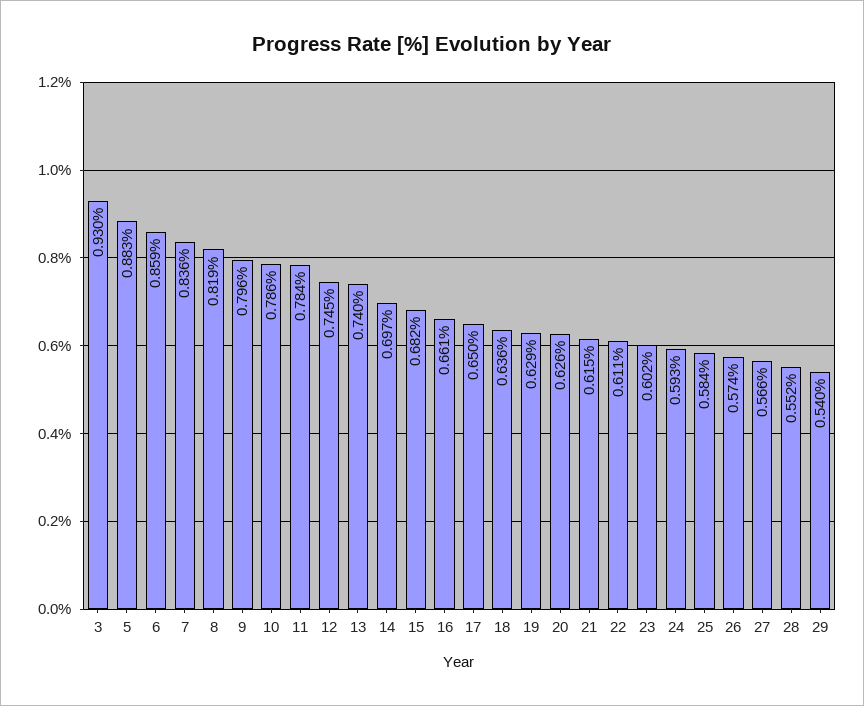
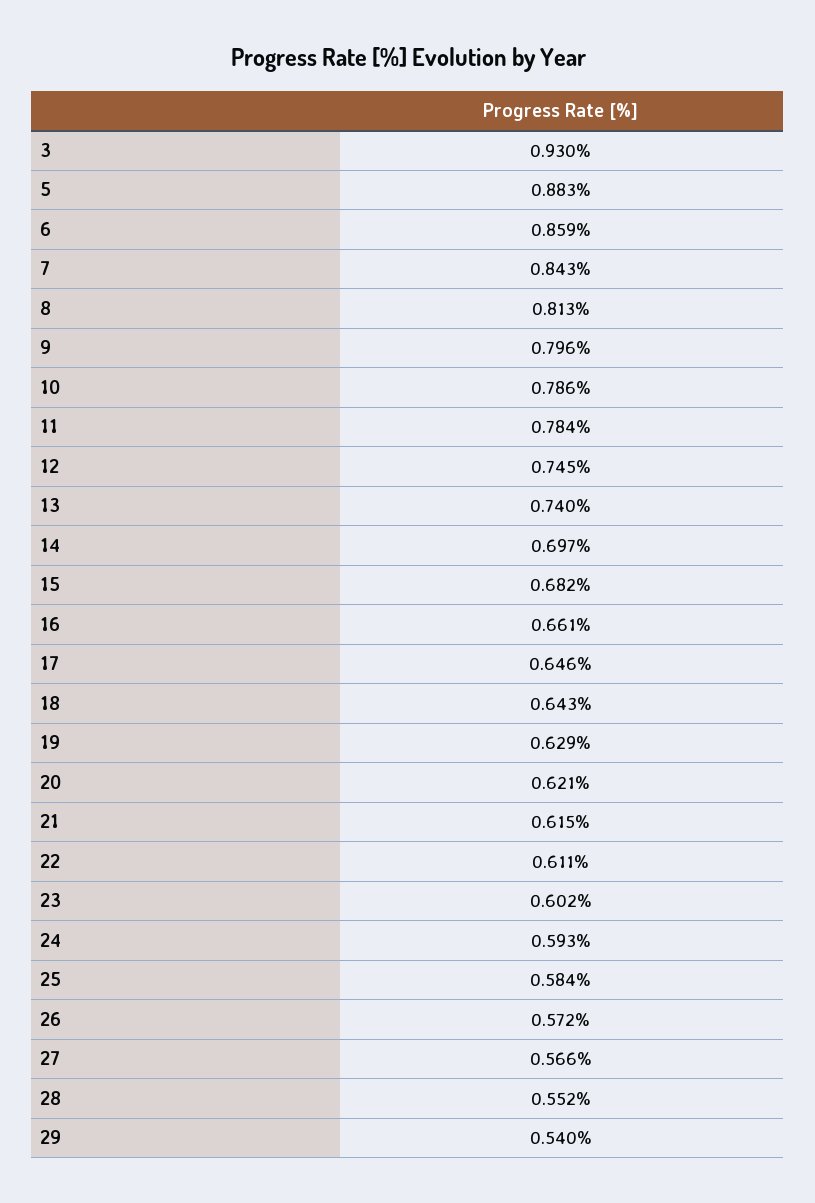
  {
    "3": 0.93,
    "5": 0.883,
    "6": 0.859,
-   "7": 0.836,
+   "7": 0.843,
-   "8": 0.819,
+   "8": 0.813,
    "9": 0.796,
    "10": 0.786,
    "11": 0.784,
    "12": 0.745,
    "13": 0.74,
    "14": 0.697,
    "15": 0.682,
    "16": 0.661,
-   "17": 0.65,
+   "17": 0.646,
-   "18": 0.636,
+   "18": 0.643,
    "19": 0.629,
-   "20": 0.626,
+   "20": 0.621,
    "21": 0.615,
    "22": 0.611,
    "23": 0.602,
    "24": 0.593,
    "25": 0.584,
-   "26": 0.574,
+   "26": 0.572,
    "27": 0.566,
    "28": 0.552,
    "29": 0.54
  }

